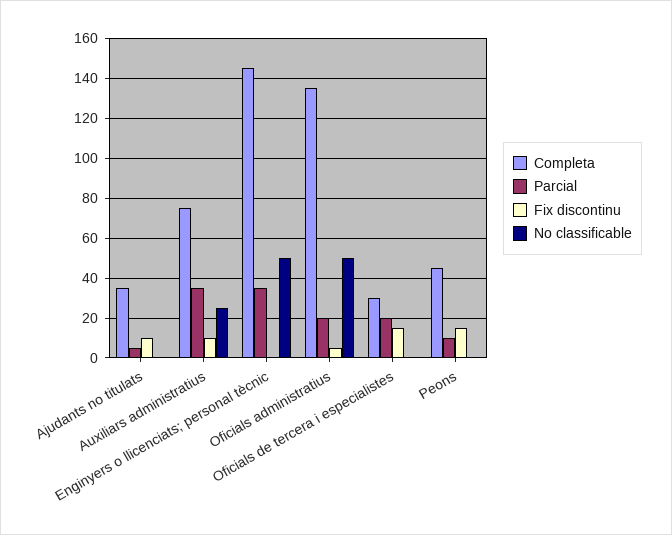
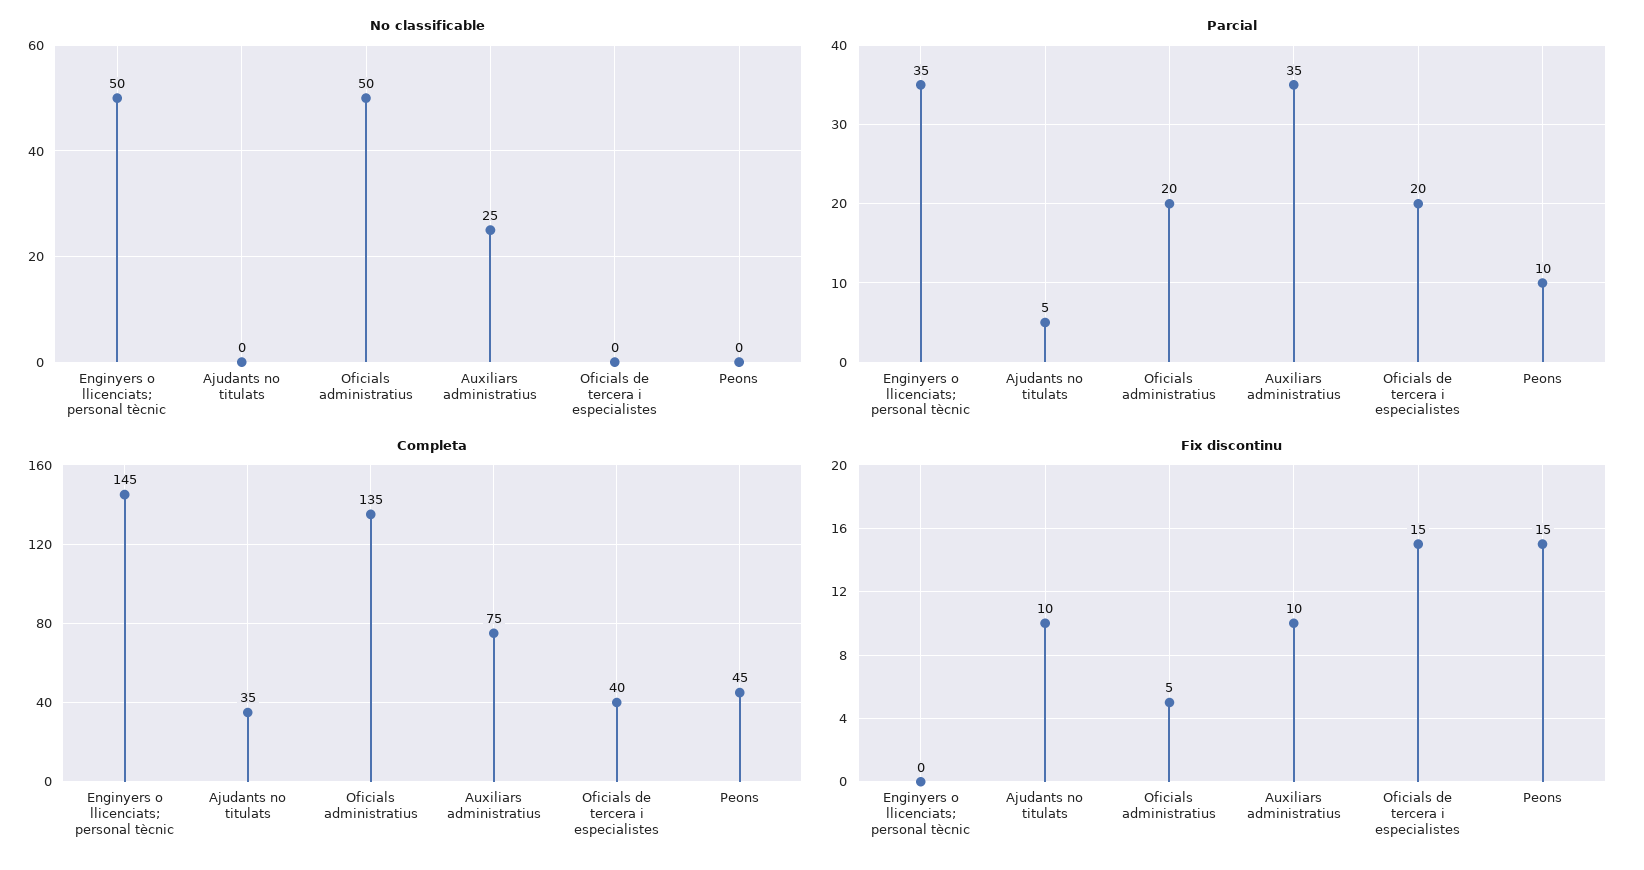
  {
    "Completa": {
      "Ajudants no titulats": 35,
      "Auxiliars administratius": 75,
      "Enginyers o llicenciats; personal tècnic": 145,
      "Oficials administratius": 135,
-     "Oficials de tercera i especialistes": 30,
+     "Oficials de tercera i especialistes": 40,
      "Peons": 45
    },
    "Parcial": {
      "Ajudants no titulats": 5,
      "Auxiliars administratius": 35,
      "Enginyers o llicenciats; personal tècnic": 35,
      "Oficials administratius": 20,
      "Oficials de tercera i especialistes": 20,
      "Peons": 10
    },
    "Fix discontinu": {
      "Ajudants no titulats": 10,
      "Auxiliars administratius": 10,
      "Enginyers o llicenciats; personal tècnic": 0,
      "Oficials administratius": 5,
      "Oficials de tercera i especialistes": 15,
      "Peons": 15
    },
    "No classificable": {
      "Ajudants no titulats": 0,
      "Auxiliars administratius": 25,
      "Enginyers o llicenciats; personal tècnic": 50,
      "Oficials administratius": 50,
      "Oficials de tercera i especialistes": 0,
      "Peons": 0
    }
  }

